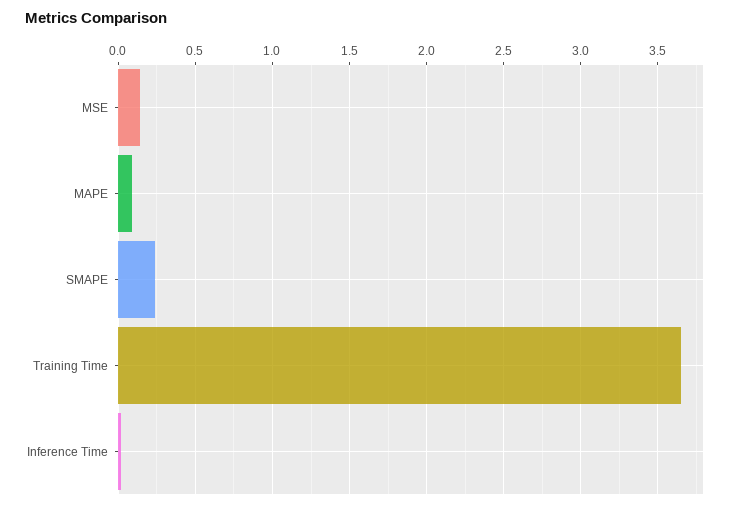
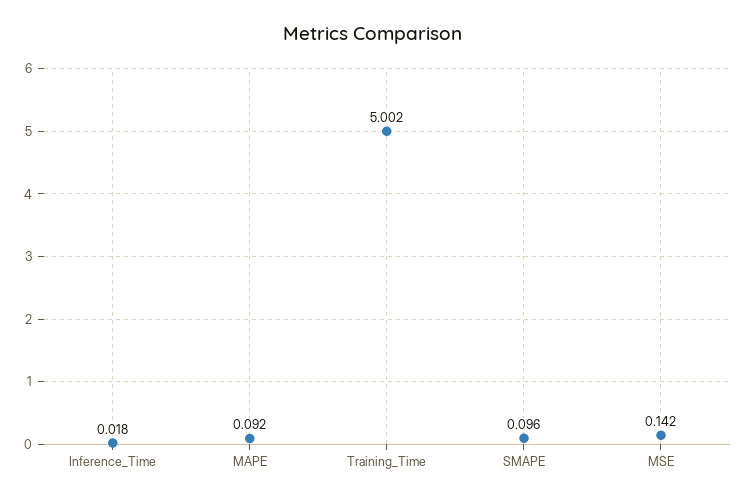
  {
    "MSE": 0.142,
    "MAPE": 0.092,
-   "SMAPE": 0.25,
+   "SMAPE": 0.096,
-   "Training Time": 3.65,
+   "Training Time": 5.002,
    "Inference Time": 0.018
  }

